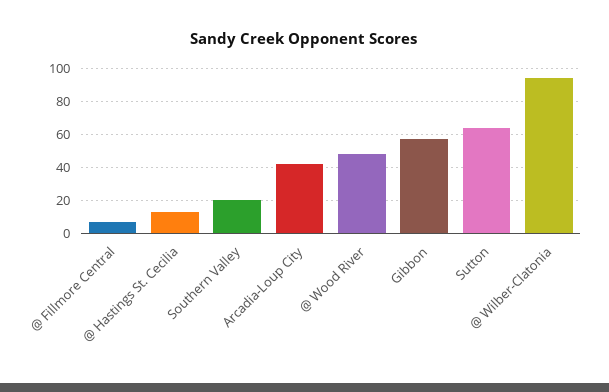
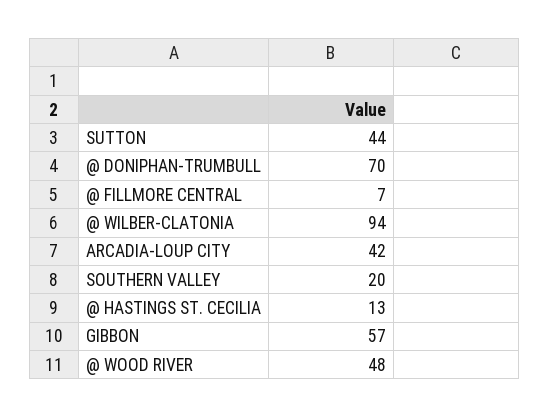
  {
    "@ Fillmore Central": 7,
    "@ Hastings St. Cecilia": 13,
    "Southern Valley": 20,
    "Arcadia-Loup City": 42,
    "@ Wood River": 48,
    "Gibbon": 57,
-   "Sutton": 65,
+   "Sutton": 44,
-   "@ Wilber-Clatonia": 94
+   "@ Wilber-Clatonia": 94,
+   "@ DONIPHAN-TRUMBULL": 70
  }

